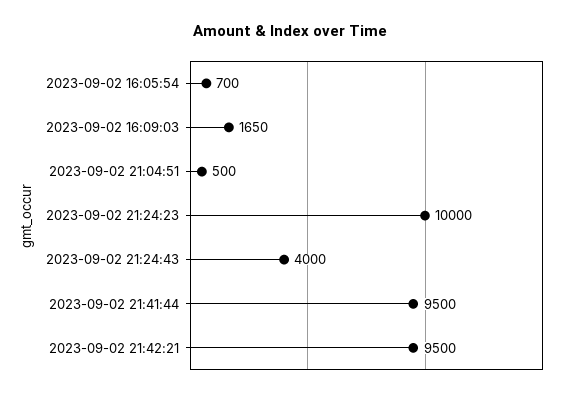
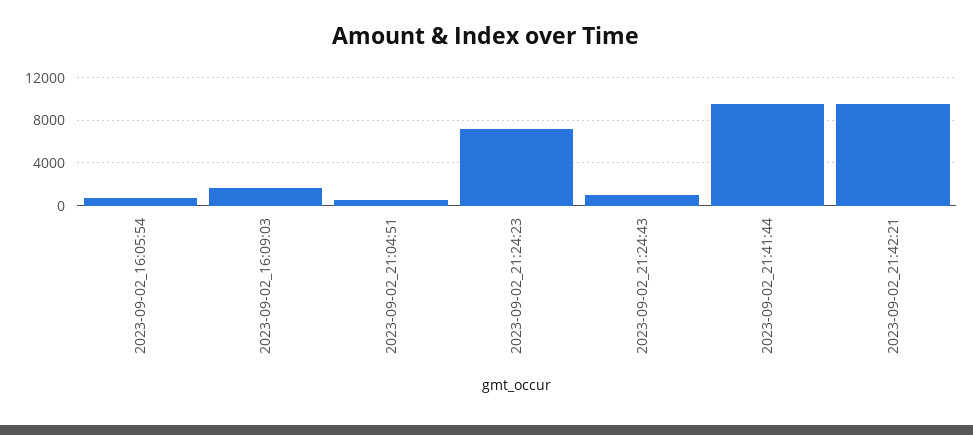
  {
    "2023-09-02 16:05:54": 700,
    "2023-09-02 16:09:03": 1650,
    "2023-09-02 21:04:51": 500,
-   "2023-09-02 21:24:23": 10000,
+   "2023-09-02 21:24:23": 7000,
-   "2023-09-02 21:24:43": 4000,
+   "2023-09-02 21:24:43": 1000,
    "2023-09-02 21:41:44": 9500,
    "2023-09-02 21:42:21": 9500
  }

